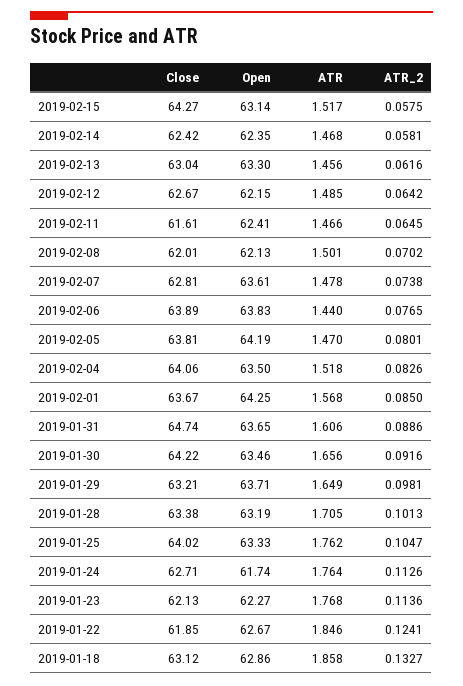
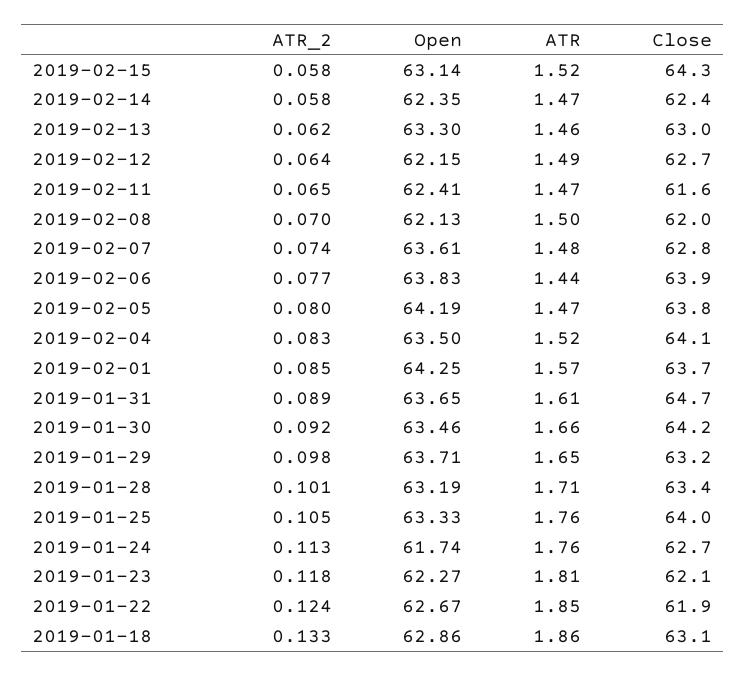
  {
    "Close": {
      "2019-02-15": 64.27,
      "2019-02-14": 62.42,
      "2019-02-13": 63.04,
      "2019-02-12": 62.67,
      "2019-02-11": 61.61,
      "2019-02-08": 62.01,
      "2019-02-07": 62.81,
      "2019-02-06": 63.89,
      "2019-02-05": 63.81,
      "2019-02-04": 64.06,
      "2019-02-01": 63.67,
      "2019-01-31": 64.74,
      "2019-01-30": 64.22,
      "2019-01-29": 63.21,
      "2019-01-28": 63.38,
      "2019-01-25": 64.02,
      "2019-01-24": 62.71,
      "2019-01-23": 62.13,
      "2019-01-22": 61.85,
      "2019-01-18": 63.12
    },
    "Open": {
      "2019-02-15": 63.14,
      "2019-02-14": 62.35,
      "2019-02-13": 63.3,
      "2019-02-12": 62.15,
      "2019-02-11": 62.41,
      "2019-02-08": 62.13,
      "2019-02-07": 63.61,
      "2019-02-06": 63.83,
      "2019-02-05": 64.19,
      "2019-02-04": 63.5,
      "2019-02-01": 64.25,
      "2019-01-31": 63.65,
      "2019-01-30": 63.46,
      "2019-01-29": 63.71,
      "2019-01-28": 63.19,
      "2019-01-25": 63.33,
      "2019-01-24": 61.74,
      "2019-01-23": 62.27,
      "2019-01-22": 62.67,
      "2019-01-18": 62.86
    },
    "ATR": {
      "2019-02-15": 1.517,
      "2019-02-14": 1.468,
      "2019-02-13": 1.456,
      "2019-02-12": 1.485,
      "2019-02-11": 1.466,
      "2019-02-08": 1.501,
      "2019-02-07": 1.478,
      "2019-02-06": 1.44,
      "2019-02-05": 1.47,
      "2019-02-04": 1.518,
      "2019-02-01": 1.568,
      "2019-01-31": 1.606,
      "2019-01-30": 1.656,
      "2019-01-29": 1.649,
      "2019-01-28": 1.705,
      "2019-01-25": 1.762,
      "2019-01-24": 1.764,
-     "2019-01-23": 1.768,
+     "2019-01-23": 1.81,
      "2019-01-22": 1.846,
      "2019-01-18": 1.858
    },
    "ATR_2": {
      "2019-02-15": 0.0575,
      "2019-02-14": 0.0581,
      "2019-02-13": 0.0616,
      "2019-02-12": 0.0642,
      "2019-02-11": 0.0645,
      "2019-02-08": 0.0702,
      "2019-02-07": 0.0738,
      "2019-02-06": 0.0765,
      "2019-02-05": 0.0801,
      "2019-02-04": 0.0826,
      "2019-02-01": 0.085,
      "2019-01-31": 0.0886,
      "2019-01-30": 0.0916,
      "2019-01-29": 0.0981,
      "2019-01-28": 0.1013,
      "2019-01-25": 0.1047,
      "2019-01-24": 0.1126,
-     "2019-01-23": 0.1136,
+     "2019-01-23": 0.118,
      "2019-01-22": 0.1241,
      "2019-01-18": 0.1327
    }
  }

